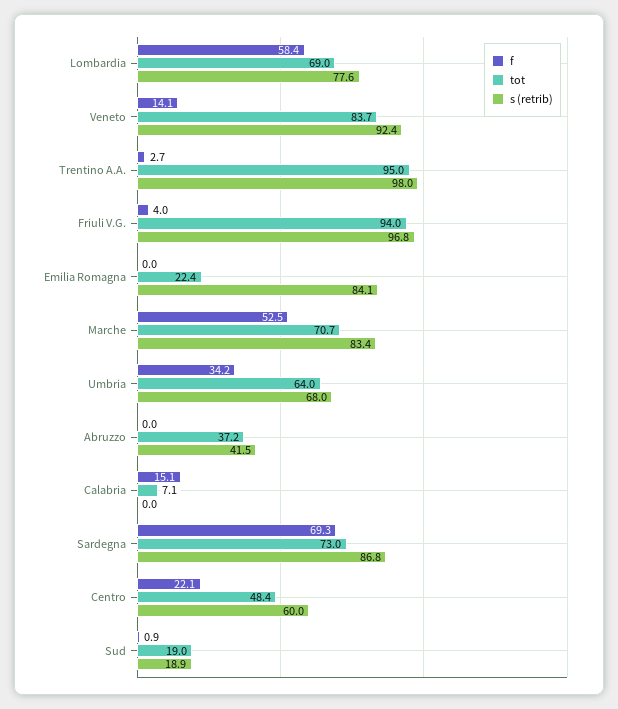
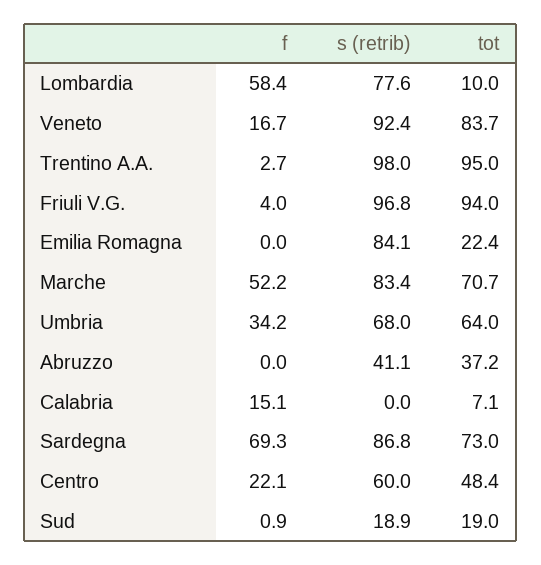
  {
    "f": {
      "Lombardia": 58.4,
-     "Veneto": 14.1,
+     "Veneto": 16.7,
      "Trentino A.A.": 2.7,
      "Friuli V.G.": 4,
      "Emilia Romagna": 0,
-     "Marche": 52.5,
+     "Marche": 52.2,
      "Umbria": 34.2,
      "Abruzzo": 0,
      "Calabria": 15.1,
      "Sardegna": 69.3,
      "Centro": 22.1,
      "Sud": 0.9
    },
    "tot": {
-     "Lombardia": 69,
+     "Lombardia": 10,
      "Veneto": 83.7,
      "Trentino A.A.": 95,
      "Friuli V.G.": 94,
      "Emilia Romagna": 22.4,
      "Marche": 70.7,
      "Umbria": 64,
      "Abruzzo": 37.2,
      "Calabria": 7.1,
      "Sardegna": 73,
      "Centro": 48.4,
      "Sud": 19
    },
    "s (retrib)": {
      "Lombardia": 77.6,
      "Veneto": 92.4,
      "Trentino A.A.": 98,
      "Friuli V.G.": 96.8,
      "Emilia Romagna": 84.1,
      "Marche": 83.4,
      "Umbria": 68,
-     "Abruzzo": 41.5,
+     "Abruzzo": 41.1,
      "Calabria": 0,
      "Sardegna": 86.8,
      "Centro": 60,
      "Sud": 18.9
    }
  }

